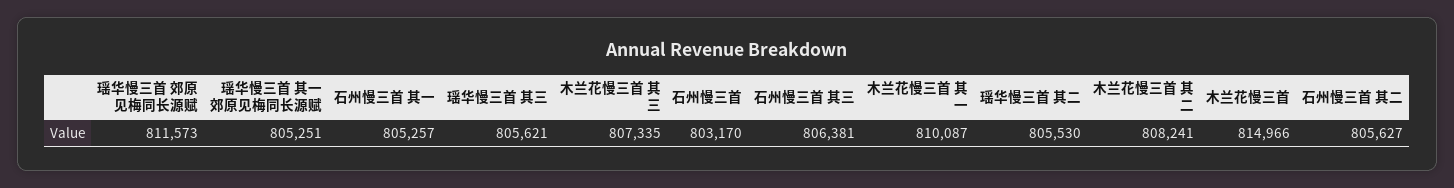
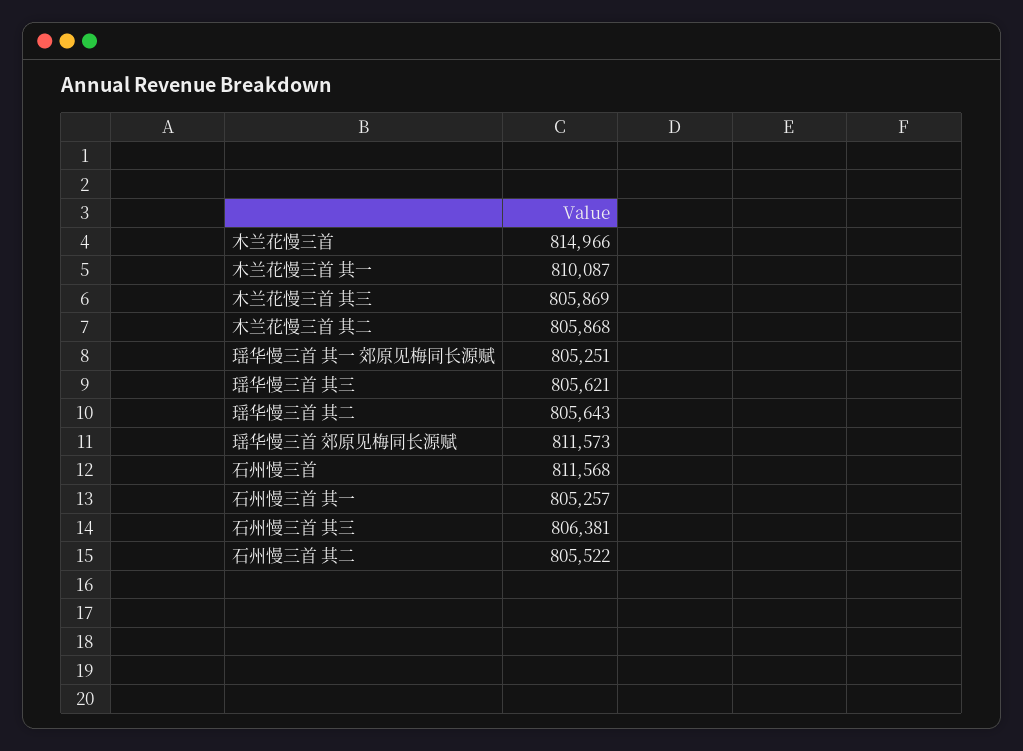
  {
    "瑶华慢三首 郊原见梅同长源赋": 811573,
    "瑶华慢三首 其一 郊原见梅同长源赋": 805251,
    "石州慢三首 其一": 805257,
    "瑶华慢三首 其三": 805621,
-   "木兰花慢三首 其三": 807335,
+   "木兰花慢三首 其三": 805869,
-   "石州慢三首": 803170,
+   "石州慢三首": 811568,
    "石州慢三首 其三": 806381,
    "木兰花慢三首 其一": 810087,
-   "瑶华慢三首 其二": 805530,
+   "瑶华慢三首 其二": 805643,
-   "木兰花慢三首 其二": 808241,
+   "木兰花慢三首 其二": 805868,
    "木兰花慢三首": 814966,
-   "石州慢三首 其二": 805627
+   "石州慢三首 其二": 805522
  }

